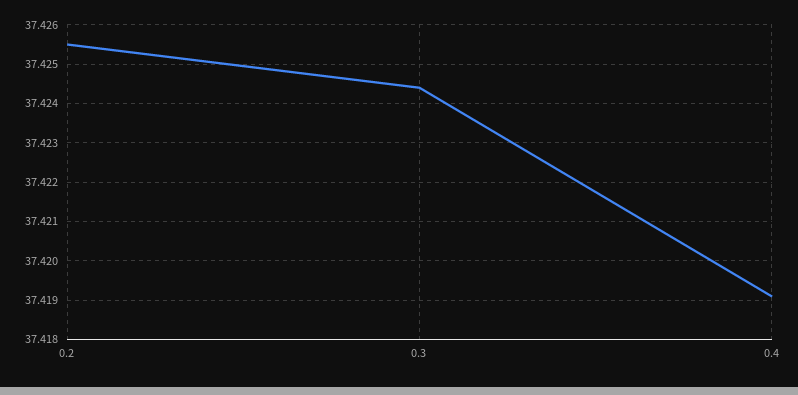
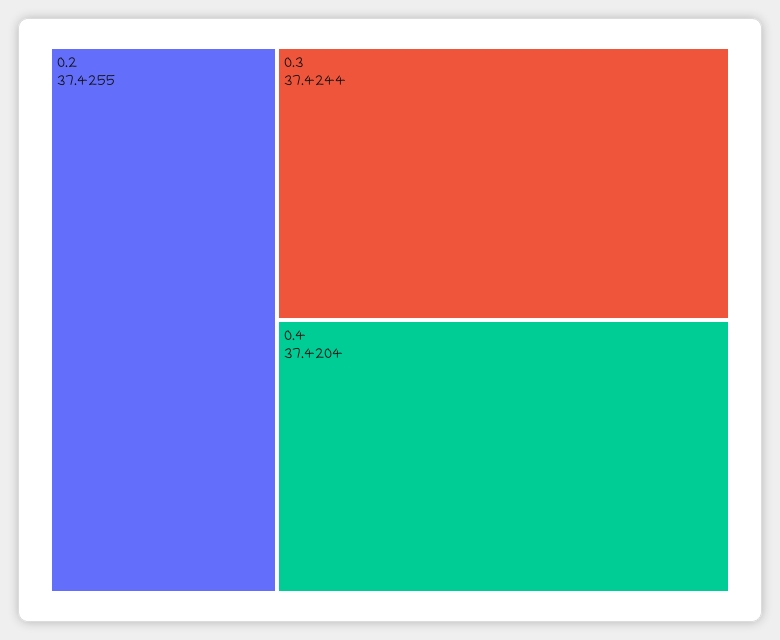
  {
    "0.2": 37.4255,
    "0.3": 37.4244,
-   "0.4": 37.419
+   "0.4": 37.4204
  }

